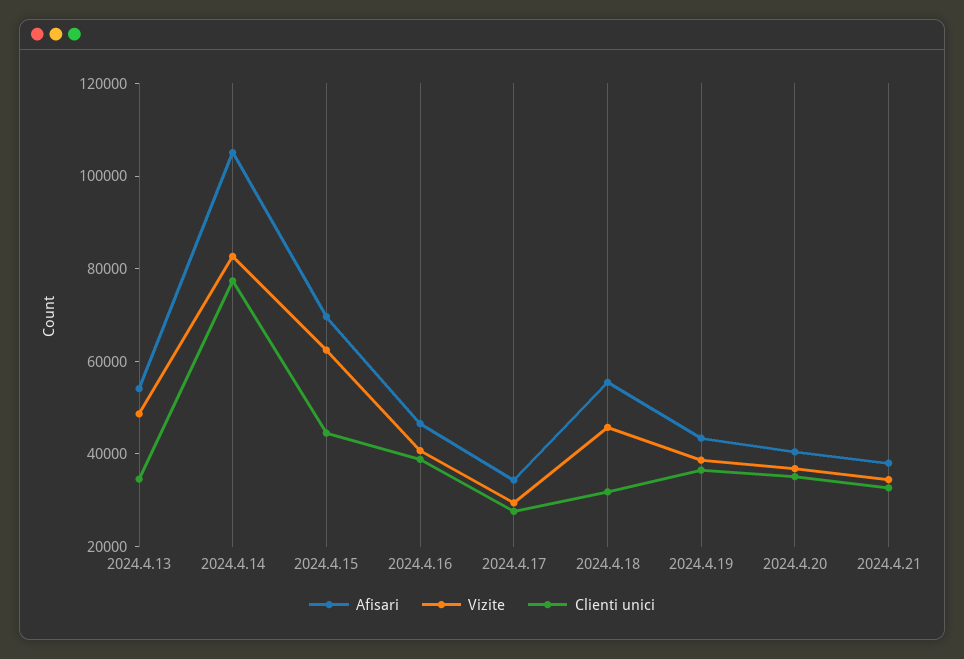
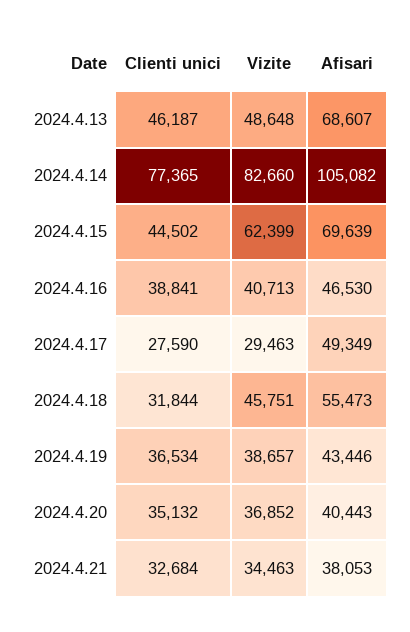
  {
    "Afisari": {
-     "2024.4.13": 55000,
+     "2024.4.13": 68607,
      "2024.4.14": 105082,
      "2024.4.15": 69639,
      "2024.4.16": 46530,
-     "2024.4.17": 35000,
+     "2024.4.17": 49349,
      "2024.4.18": 55473,
      "2024.4.19": 43446,
      "2024.4.20": 40443,
      "2024.4.21": 38053
    },
    "Vizite": {
      "2024.4.13": 48648,
      "2024.4.14": 82660,
      "2024.4.15": 62399,
      "2024.4.16": 40713,
      "2024.4.17": 29463,
      "2024.4.18": 45751,
      "2024.4.19": 38657,
      "2024.4.20": 36852,
      "2024.4.21": 34463
    },
    "Clienti unici": {
-     "2024.4.13": 35000,
+     "2024.4.13": 46187,
      "2024.4.14": 77365,
      "2024.4.15": 44502,
      "2024.4.16": 38841,
      "2024.4.17": 27590,
      "2024.4.18": 31844,
      "2024.4.19": 36534,
      "2024.4.20": 35132,
      "2024.4.21": 32684
    }
  }

